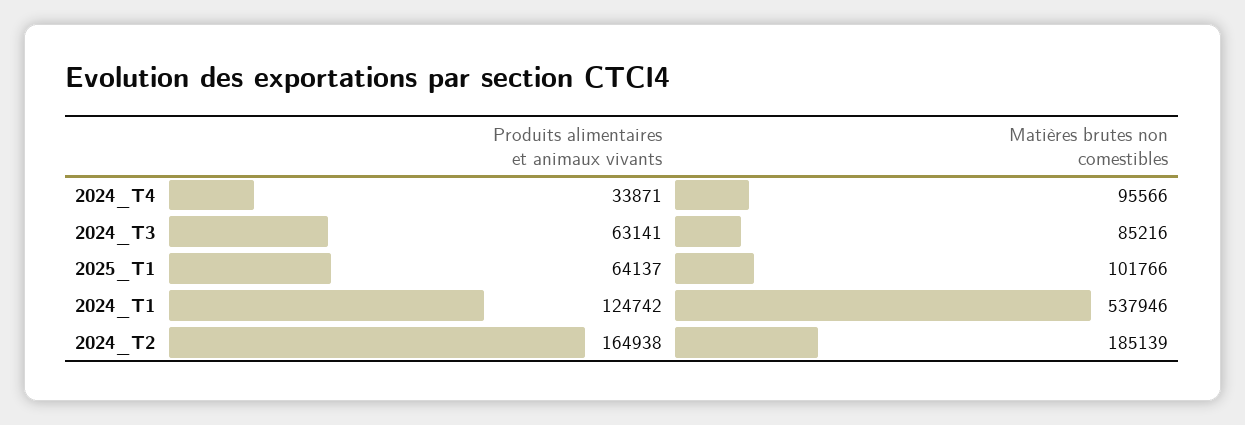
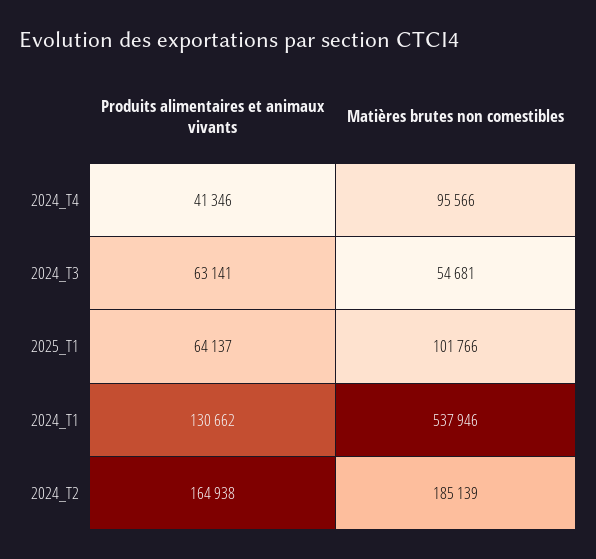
  {
    "Produits alimentaires et animaux vivants": {
-     "2024_T4": 33871,
+     "2024_T4": 41346,
      "2024_T3": 63141,
      "2025_T1": 64137,
-     "2024_T1": 124742,
+     "2024_T1": 130662,
      "2024_T2": 164938
    },
    "Matières brutes non comestibles": {
      "2024_T4": 95566,
-     "2024_T3": 85216,
+     "2024_T3": 54681,
      "2025_T1": 101766,
      "2024_T1": 537946,
      "2024_T2": 185139
    }
  }

